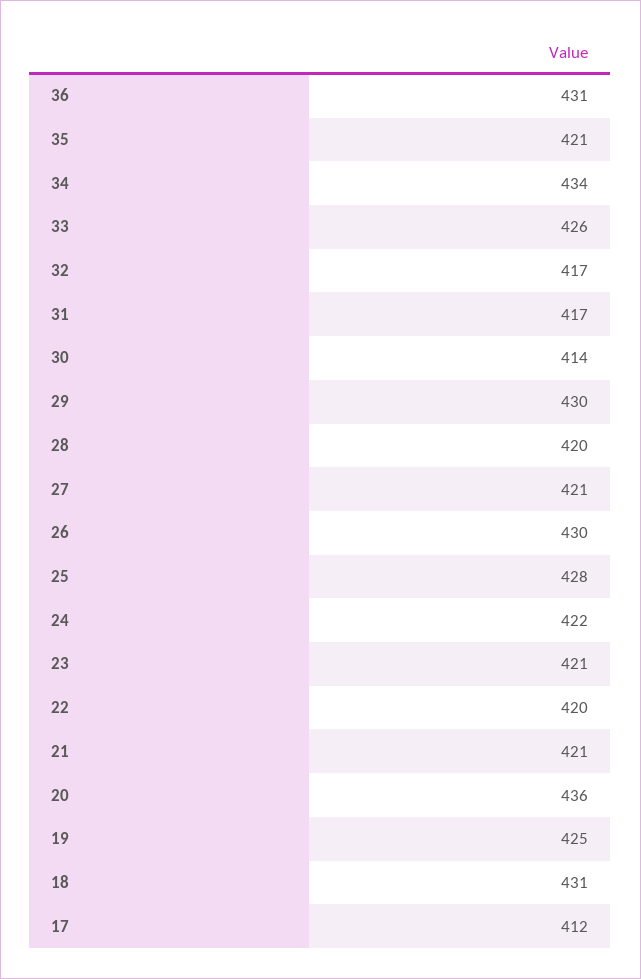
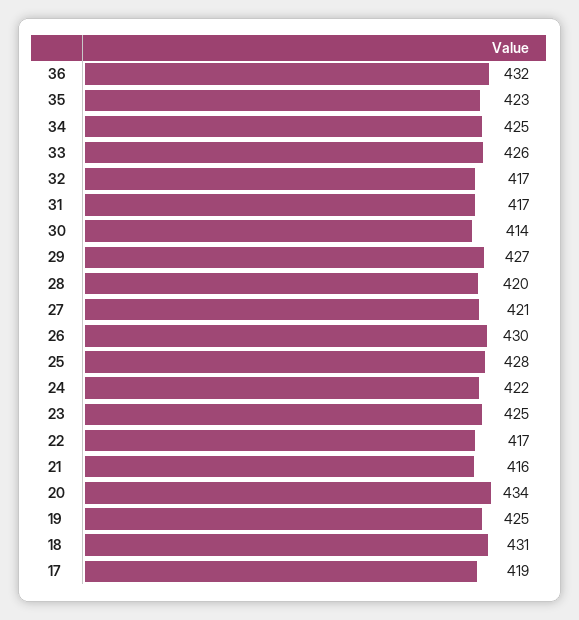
  {
-   "36": 431,
+   "36": 432,
-   "35": 421,
+   "35": 423,
-   "34": 434,
+   "34": 425,
    "33": 426,
    "32": 417,
    "31": 417,
    "30": 414,
-   "29": 430,
+   "29": 427,
    "28": 420,
    "27": 421,
    "26": 430,
    "25": 428,
    "24": 422,
-   "23": 421,
+   "23": 425,
-   "22": 420,
+   "22": 417,
-   "21": 421,
+   "21": 416,
-   "20": 436,
+   "20": 434,
    "19": 425,
    "18": 431,
-   "17": 412
+   "17": 419
  }

